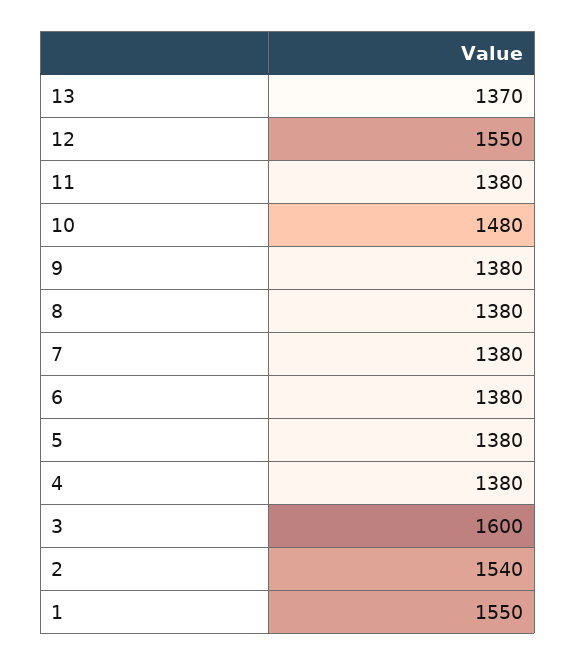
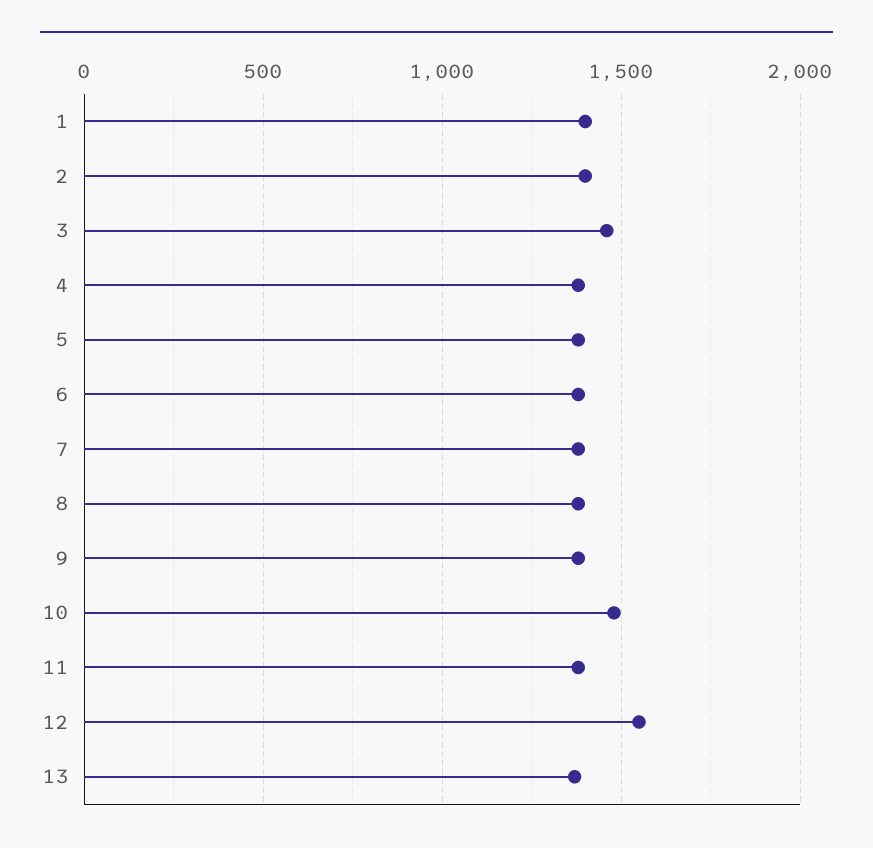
  {
    "13": 1370,
    "12": 1550,
    "11": 1380,
    "10": 1480,
    "9": 1380,
    "8": 1380,
    "7": 1380,
    "6": 1380,
    "5": 1380,
    "4": 1380,
-   "3": 1600,
+   "3": 1450,
-   "2": 1540,
+   "2": 1400,
-   "1": 1550
+   "1": 1400
  }

